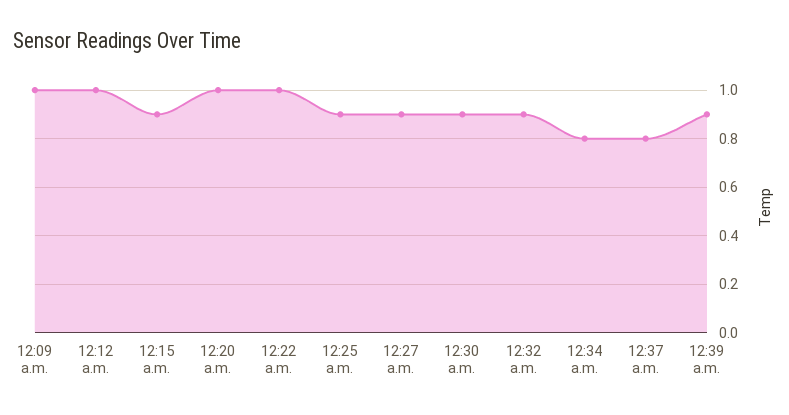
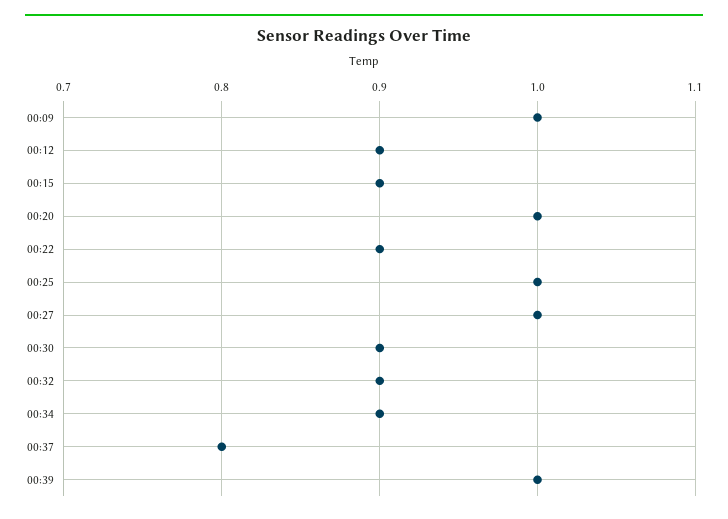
  {
    "12:09 a.m.": 1,
-   "12:12 a.m.": 1,
+   "12:12 a.m.": 0.9,
    "12:15 a.m.": 0.9,
    "12:20 a.m.": 1,
-   "12:22 a.m.": 1,
+   "12:22 a.m.": 0.9,
-   "12:25 a.m.": 0.9,
+   "12:25 a.m.": 1,
-   "12:27 a.m.": 0.9,
+   "12:27 a.m.": 1,
    "12:30 a.m.": 0.9,
    "12:32 a.m.": 0.9,
-   "12:34 a.m.": 0.8,
+   "12:34 a.m.": 0.9,
    "12:37 a.m.": 0.8,
-   "12:39 a.m.": 0.9
+   "12:39 a.m.": 1
  }

